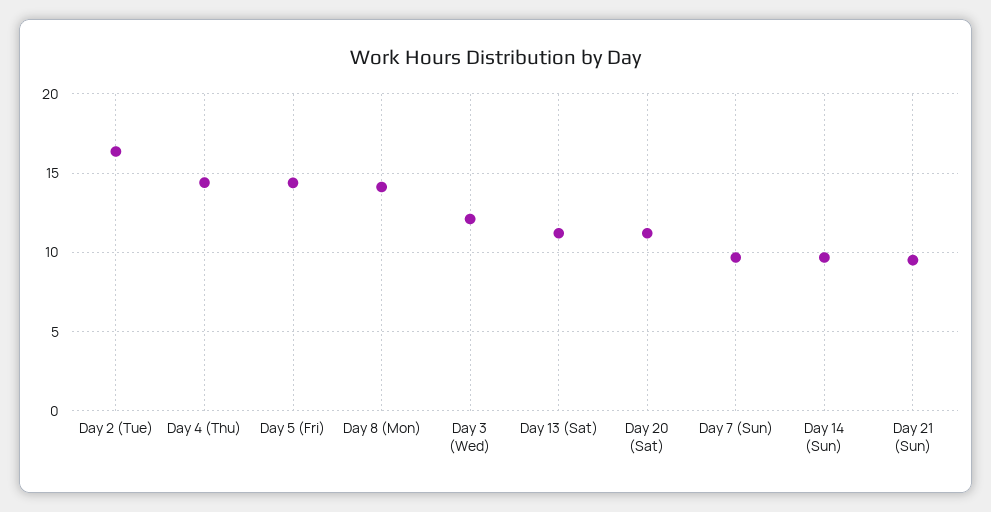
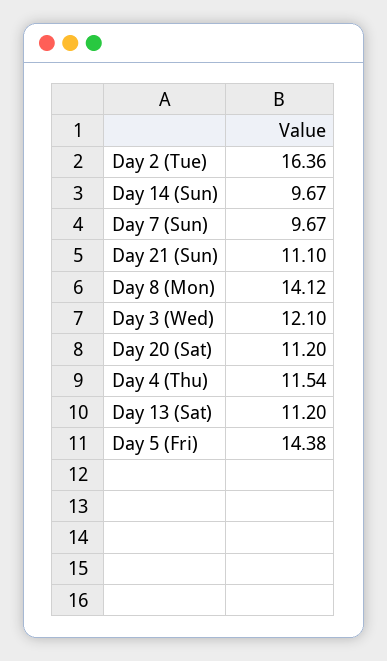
  {
    "Day 2 (Tue)": 16.36,
-   "Day 4 (Thu)": 14.5,
+   "Day 4 (Thu)": 11.54,
    "Day 5 (Fri)": 14.38,
    "Day 8 (Mon)": 14.12,
    "Day 3 (Wed)": 12.1,
    "Day 13 (Sat)": 11.2,
    "Day 20 (Sat)": 11.2,
    "Day 7 (Sun)": 9.67,
    "Day 14 (Sun)": 9.67,
-   "Day 21 (Sun)": 9.5
+   "Day 21 (Sun)": 11.1
  }

